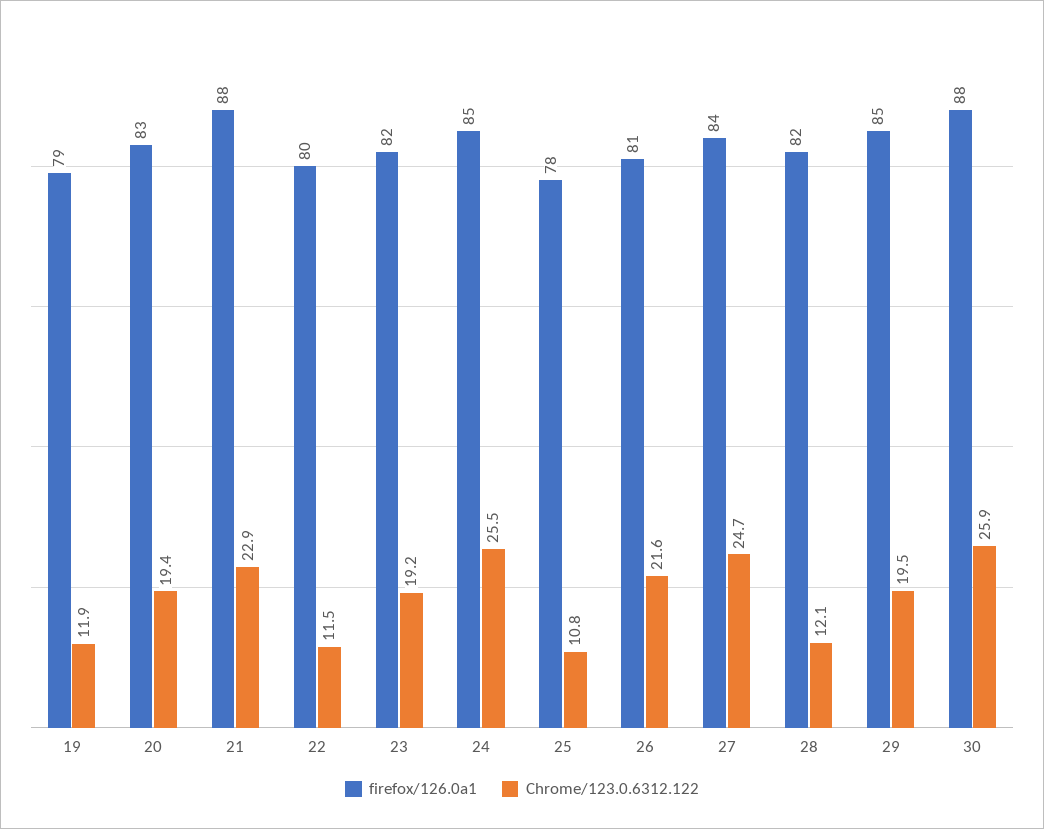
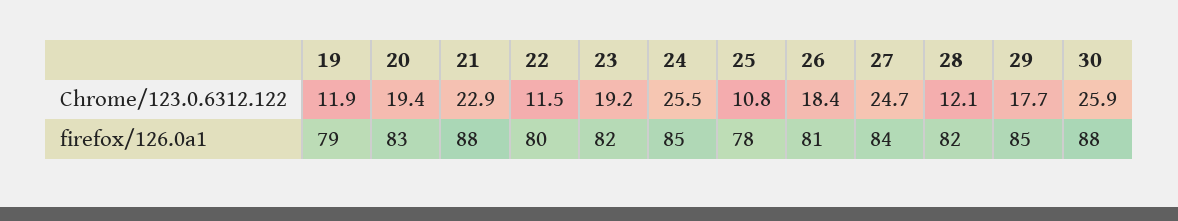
  {
    "firefox/126.0a1": {
      "19": 79,
      "20": 83,
      "21": 88,
      "22": 80,
      "23": 82,
      "24": 85,
      "25": 78,
      "26": 81,
      "27": 84,
      "28": 82,
      "29": 85,
      "30": 88
    },
    "Chrome/123.0.6312.122": {
      "19": 11.9,
      "20": 19.4,
      "21": 22.9,
      "22": 11.5,
      "23": 19.2,
      "24": 25.5,
      "25": 10.8,
-     "26": 21.6,
+     "26": 18.4,
      "27": 24.7,
      "28": 12.1,
-     "29": 19.5,
+     "29": 17.7,
      "30": 25.9
    }
  }

